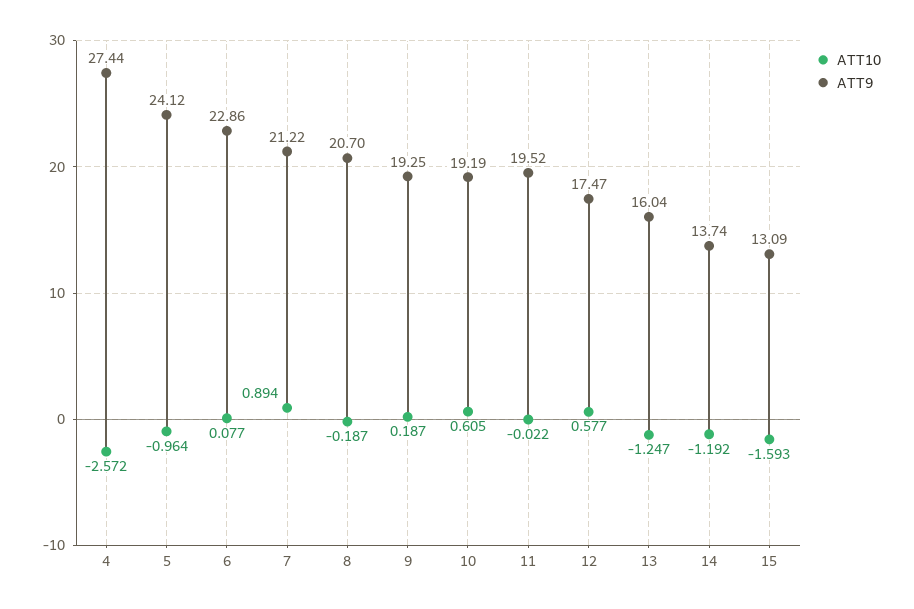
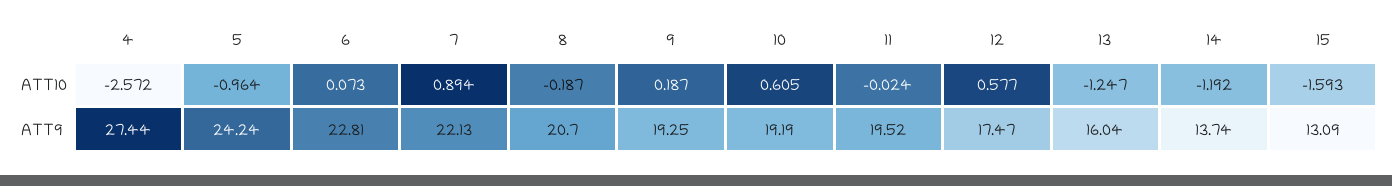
  {
    "ATT10": {
      "4": -2.572,
      "5": -0.964,
-     "6": 0.077,
+     "6": 0.073,
      "7": 0.894,
      "8": -0.187,
      "9": 0.187,
      "10": 0.605,
-     "11": -0.022,
+     "11": -0.024,
      "12": 0.577,
      "13": -1.247,
      "14": -1.192,
      "15": -1.593
    },
    "ATT9": {
      "4": 27.44,
-     "5": 24.12,
+     "5": 24.24,
-     "6": 22.86,
+     "6": 22.81,
-     "7": 21.22,
+     "7": 22.13,
      "8": 20.7,
      "9": 19.25,
      "10": 19.19,
      "11": 19.52,
      "12": 17.47,
      "13": 16.04,
      "14": 13.74,
      "15": 13.09
    }
  }

